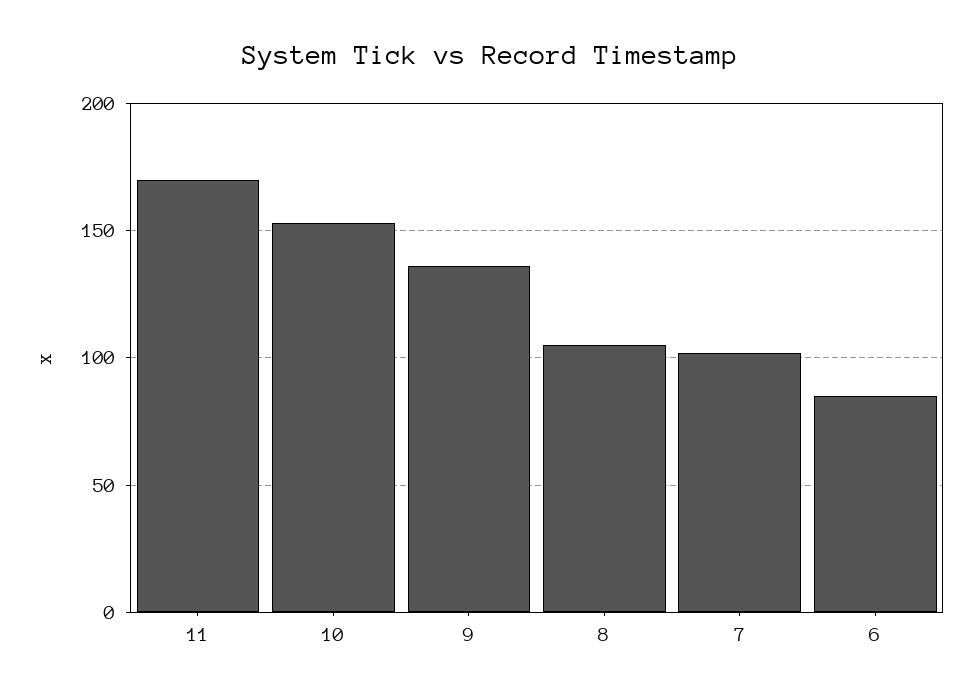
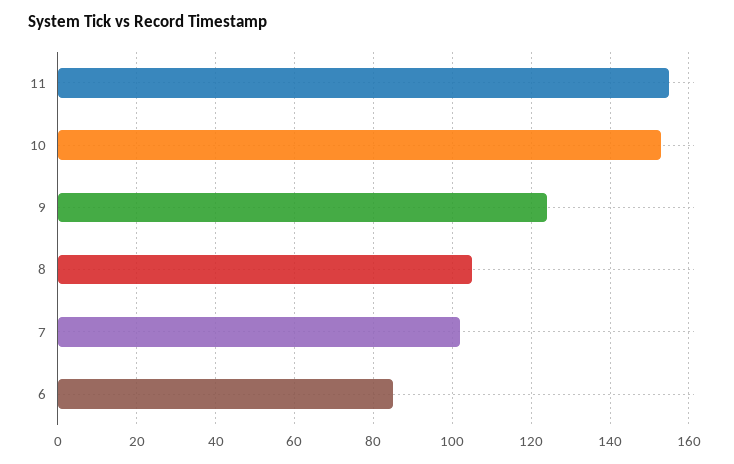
  {
-   "11": 170,
+   "11": 155,
    "10": 155,
-   "9": 135,
+   "9": 125,
    "8": 105,
    "7": 100,
    "6": 85
  }

